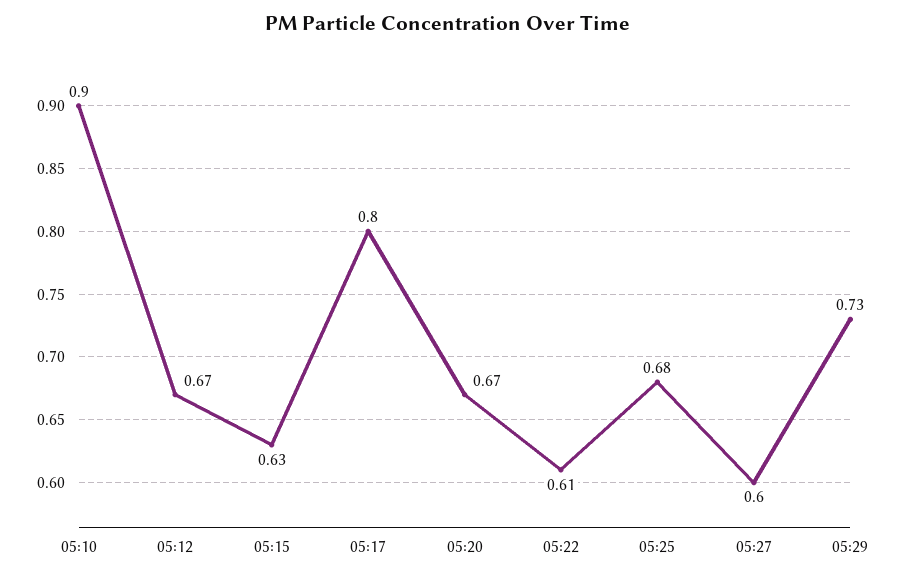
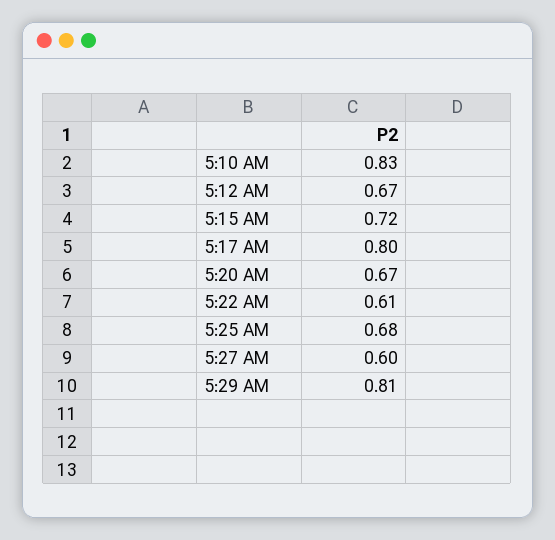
  {
-   "05:10": 0.9,
+   "05:10": 0.83,
    "05:12": 0.67,
-   "05:15": 0.63,
+   "05:15": 0.72,
    "05:17": 0.8,
    "05:20": 0.67,
    "05:22": 0.61,
    "05:25": 0.68,
    "05:27": 0.6,
-   "05:29": 0.73
+   "05:29": 0.81
  }

